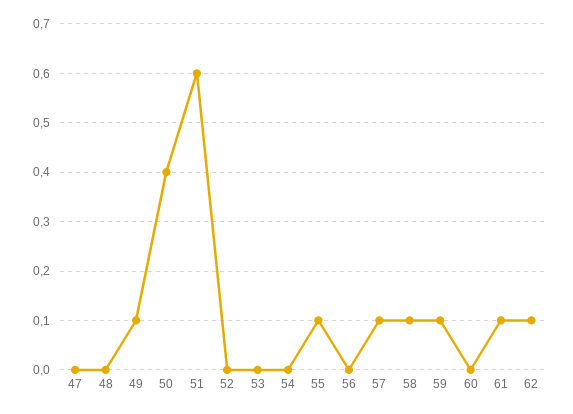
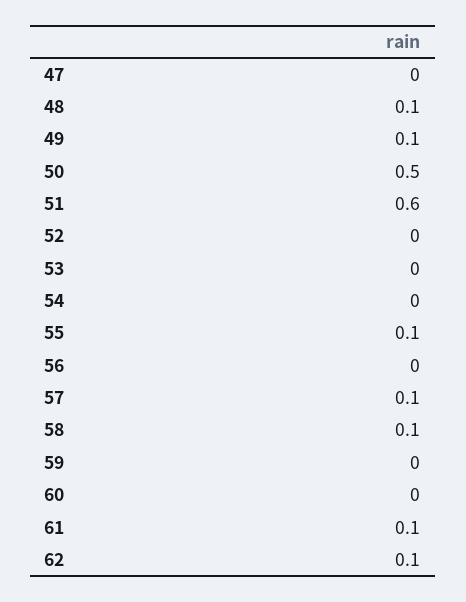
  {
    "47": 0,
-   "48": 0,
+   "48": 0.1,
    "49": 0.1,
-   "50": 0.4,
+   "50": 0.5,
    "51": 0.6,
    "52": 0,
    "53": 0,
    "54": 0,
    "55": 0.1,
    "56": 0,
    "57": 0.1,
    "58": 0.1,
-   "59": 0.1,
+   "59": 0,
    "60": 0,
    "61": 0.1,
    "62": 0.1
  }

